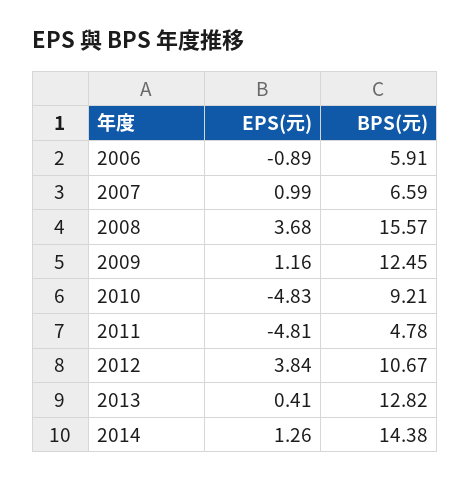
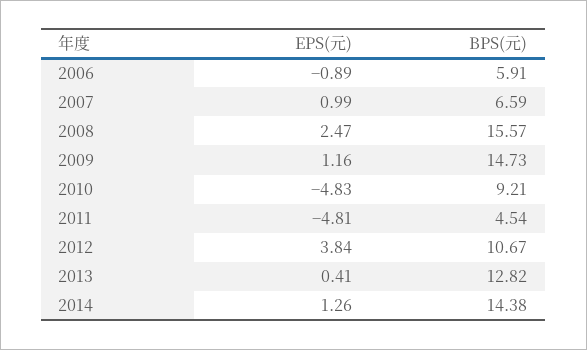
  {
    "EPS(元)": {
      "2006": -0.89,
      "2007": 0.99,
-     "2008": 3.68,
+     "2008": 2.47,
      "2009": 1.16,
      "2010": -4.83,
      "2011": -4.81,
      "2012": 3.84,
      "2013": 0.41,
      "2014": 1.26
    },
    "BPS(元)": {
      "2006": 5.91,
      "2007": 6.59,
      "2008": 15.57,
-     "2009": 12.45,
+     "2009": 14.73,
      "2010": 9.21,
-     "2011": 4.78,
+     "2011": 4.54,
      "2012": 10.67,
      "2013": 12.82,
      "2014": 14.38
    }
  }

